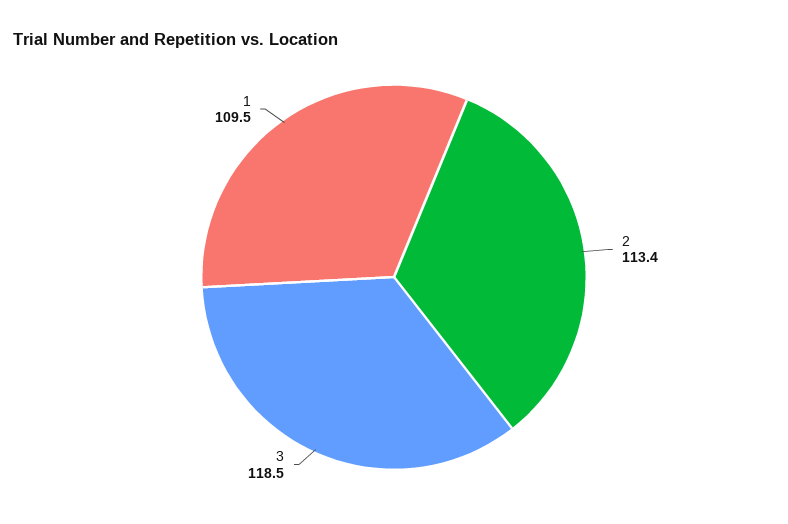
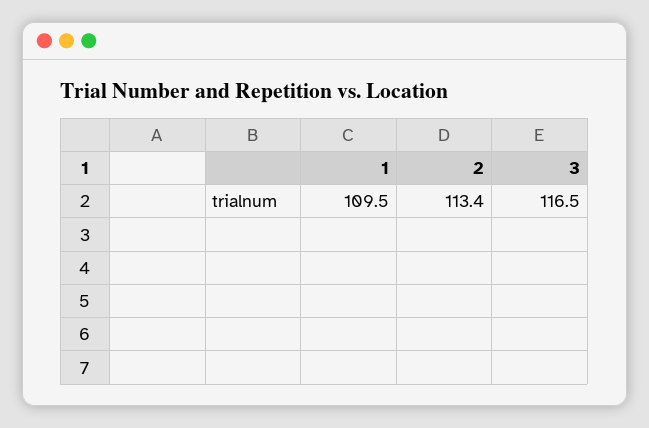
  {
    "2": 113.4,
-   "3": 118.5,
+   "3": 116.5,
    "1": 109.5
  }

